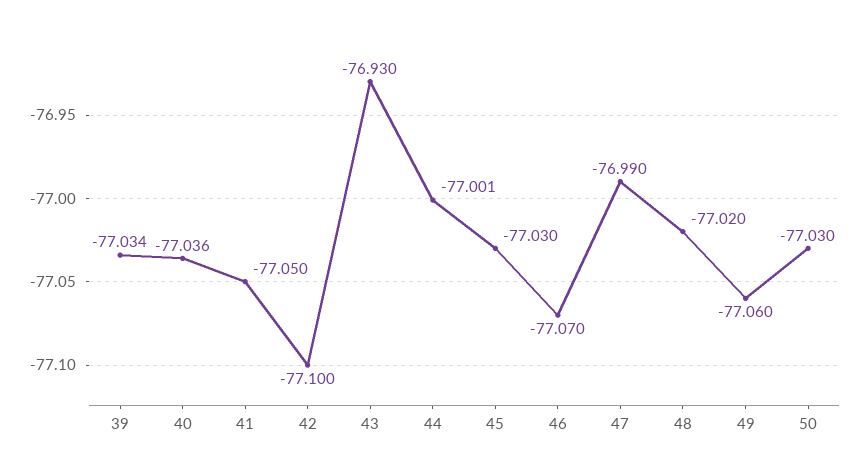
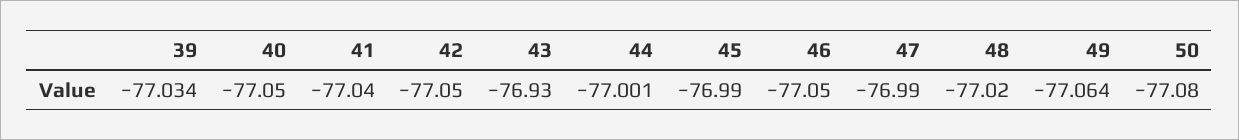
  {
    "39": -77.034,
-   "40": -77.036,
+   "40": -77.05,
-   "41": -77.05,
+   "41": -77.04,
-   "42": -77.1,
+   "42": -77.05,
    "43": -76.93,
    "44": -77.001,
-   "45": -77.03,
+   "45": -76.99,
-   "46": -77.07,
+   "46": -77.05,
    "47": -76.99,
    "48": -77.02,
-   "49": -77.06,
+   "49": -77.064,
-   "50": -77.03
+   "50": -77.08
  }

